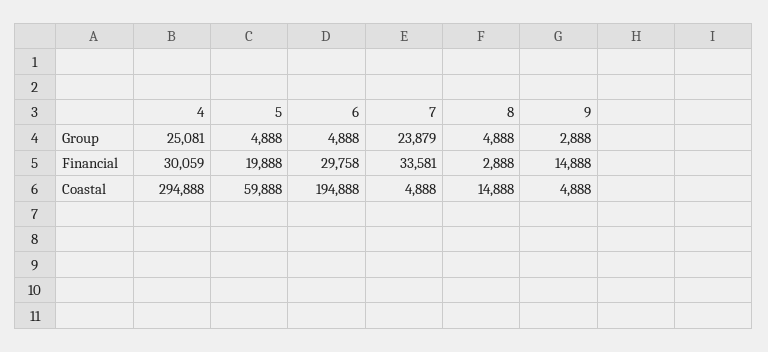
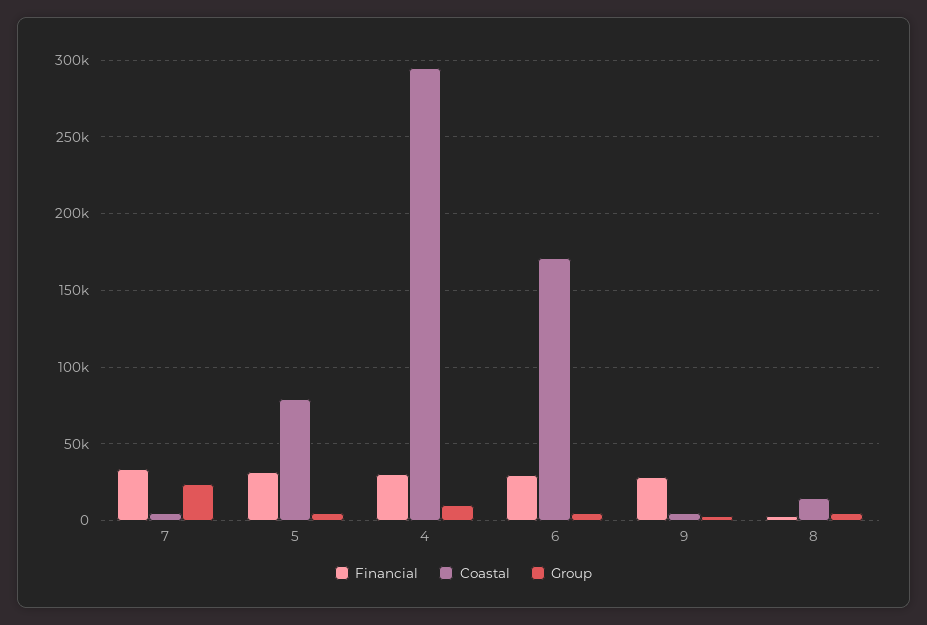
  {
    "Group": {
-     "4": 25081,
+     "4": 10000,
      "5": 4888,
      "6": 4888,
      "7": 23879,
      "8": 4888,
      "9": 2888
    },
    "Financial": {
      "4": 30059,
-     "5": 19888,
+     "5": 30000,
      "6": 29758,
      "7": 33581,
      "8": 2888,
-     "9": 14888
+     "9": 30000
    },
    "Coastal": {
      "4": 294888,
-     "5": 59888,
+     "5": 80000,
-     "6": 194888,
+     "6": 170000,
      "7": 4888,
      "8": 14888,
      "9": 4888
    }
  }

